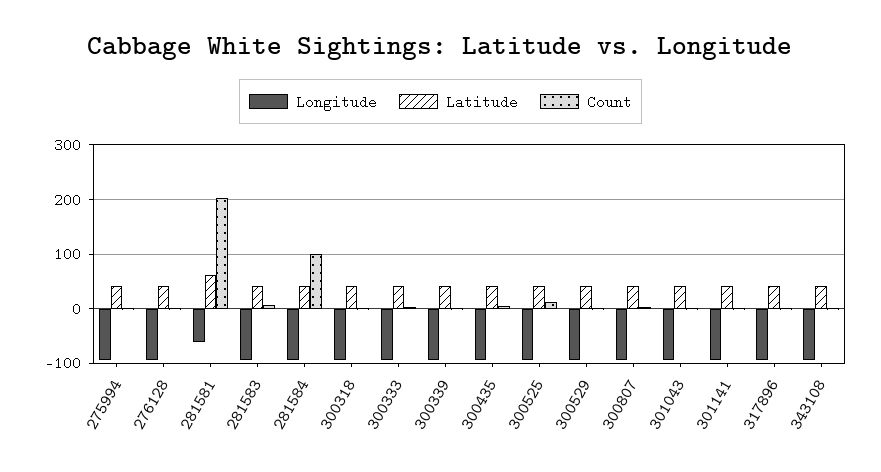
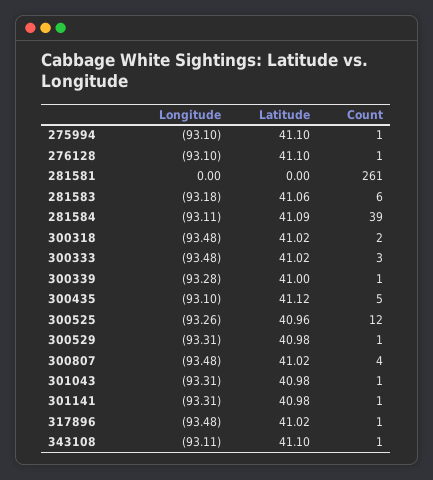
  {
    "Longitude": {
      "275994": -93.1,
      "276128": -93.1,
-     "281581": -60,
+     "281581": 0,
      "281583": -93.18,
      "281584": -93.11,
      "300318": -93.48,
      "300333": -93.48,
      "300339": -93.28,
      "300435": -93.1,
      "300525": -93.26,
      "300529": -93.31,
      "300807": -93.48,
      "301043": -93.31,
      "301141": -93.31,
      "317896": -93.48,
      "343108": -93.11
    },
    "Latitude": {
      "275994": 41.1,
      "276128": 41.1,
-     "281581": 60,
+     "281581": 0,
      "281583": 41.06,
      "281584": 41.09,
      "300318": 41.02,
      "300333": 41.02,
      "300339": 41,
      "300435": 41.12,
      "300525": 40.96,
      "300529": 40.98,
      "300807": 41.02,
      "301043": 40.98,
      "301141": 40.98,
      "317896": 41.02,
      "343108": 41.1
    },
    "Count": {
      "275994": 1,
      "276128": 1,
-     "281581": 200,
+     "281581": 261,
      "281583": 6,
-     "281584": 100,
+     "281584": 39,
      "300318": 2,
      "300333": 3,
      "300339": 1,
      "300435": 5,
      "300525": 12,
      "300529": 1,
      "300807": 4,
      "301043": 1,
      "301141": 1,
      "317896": 1,
      "343108": 1
    }
  }

